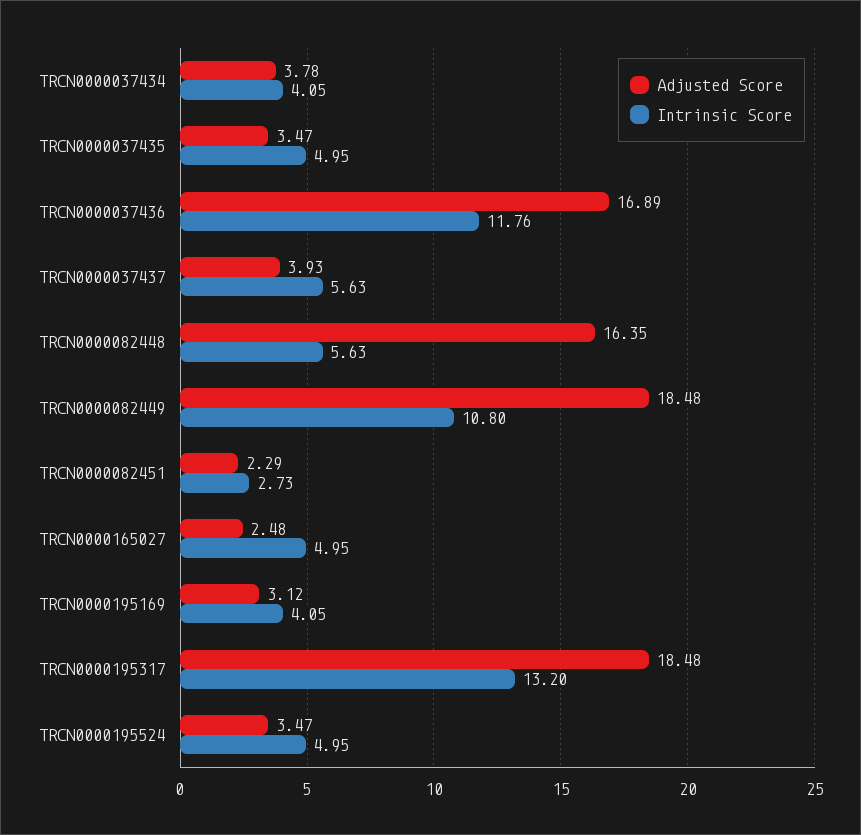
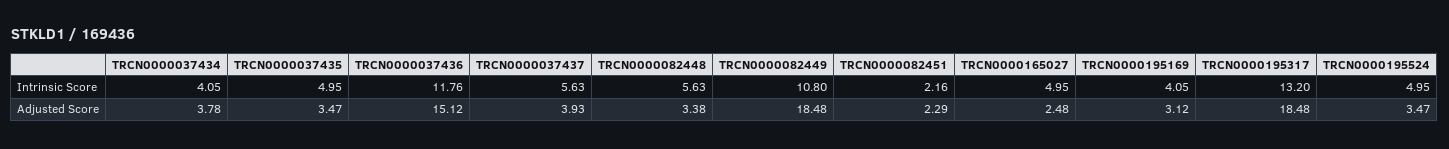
  {
    "Adjusted Score": {
      "TRCN0000037434": 3.78,
      "TRCN0000037435": 3.47,
-     "TRCN0000037436": 16.89,
+     "TRCN0000037436": 15.12,
      "TRCN0000037437": 3.93,
-     "TRCN0000082448": 16.35,
+     "TRCN0000082448": 3.38,
      "TRCN0000082449": 18.48,
      "TRCN0000082451": 2.29,
      "TRCN0000165027": 2.48,
      "TRCN0000195169": 3.12,
      "TRCN0000195317": 18.48,
      "TRCN0000195524": 3.47
    },
    "Intrinsic Score": {
      "TRCN0000037434": 4.05,
      "TRCN0000037435": 4.95,
      "TRCN0000037436": 11.76,
      "TRCN0000037437": 5.63,
      "TRCN0000082448": 5.63,
      "TRCN0000082449": 10.8,
-     "TRCN0000082451": 2.73,
+     "TRCN0000082451": 2.16,
      "TRCN0000165027": 4.95,
      "TRCN0000195169": 4.05,
      "TRCN0000195317": 13.2,
      "TRCN0000195524": 4.95
    }
  }

